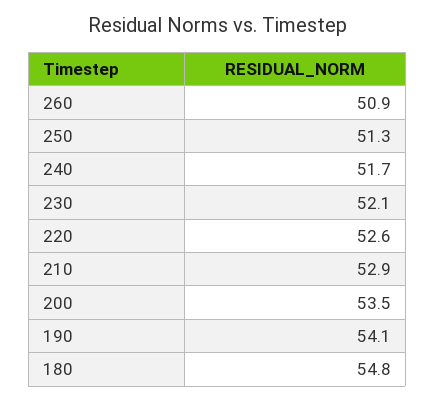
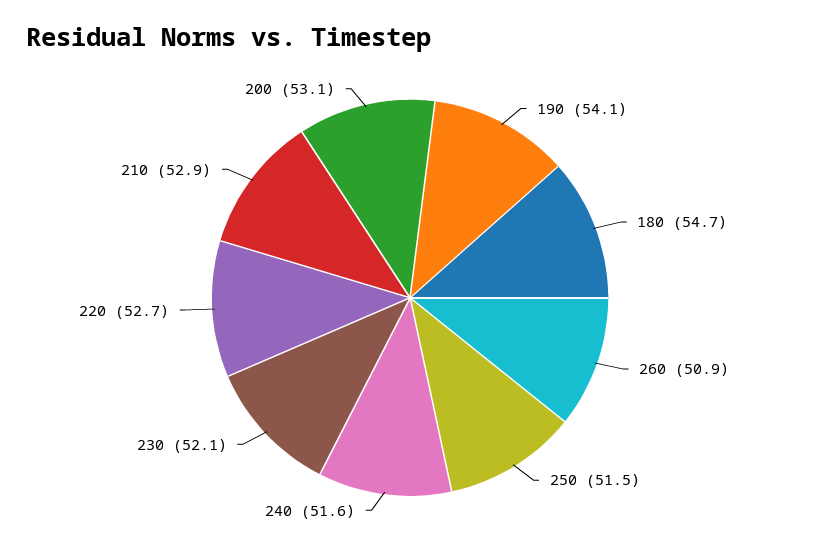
  {
    "260": 50.9,
-   "250": 51.3,
+   "250": 51.5,
-   "240": 51.7,
+   "240": 51.6,
    "230": 52.1,
-   "220": 52.6,
+   "220": 52.7,
    "210": 52.9,
-   "200": 53.5,
+   "200": 53.1,
    "190": 54.1,
-   "180": 54.8
+   "180": 54.7
  }

